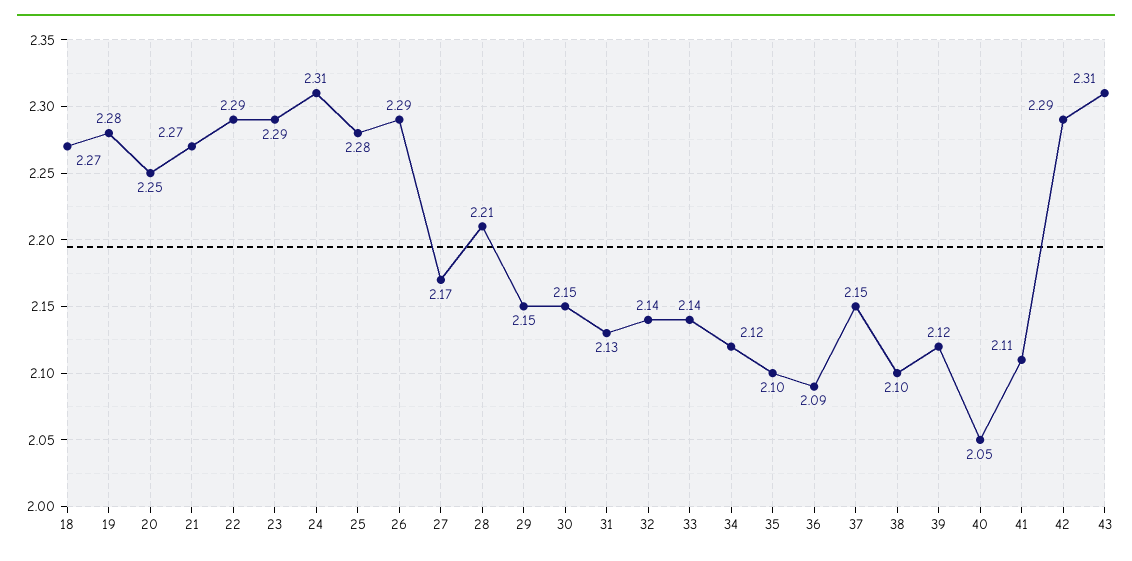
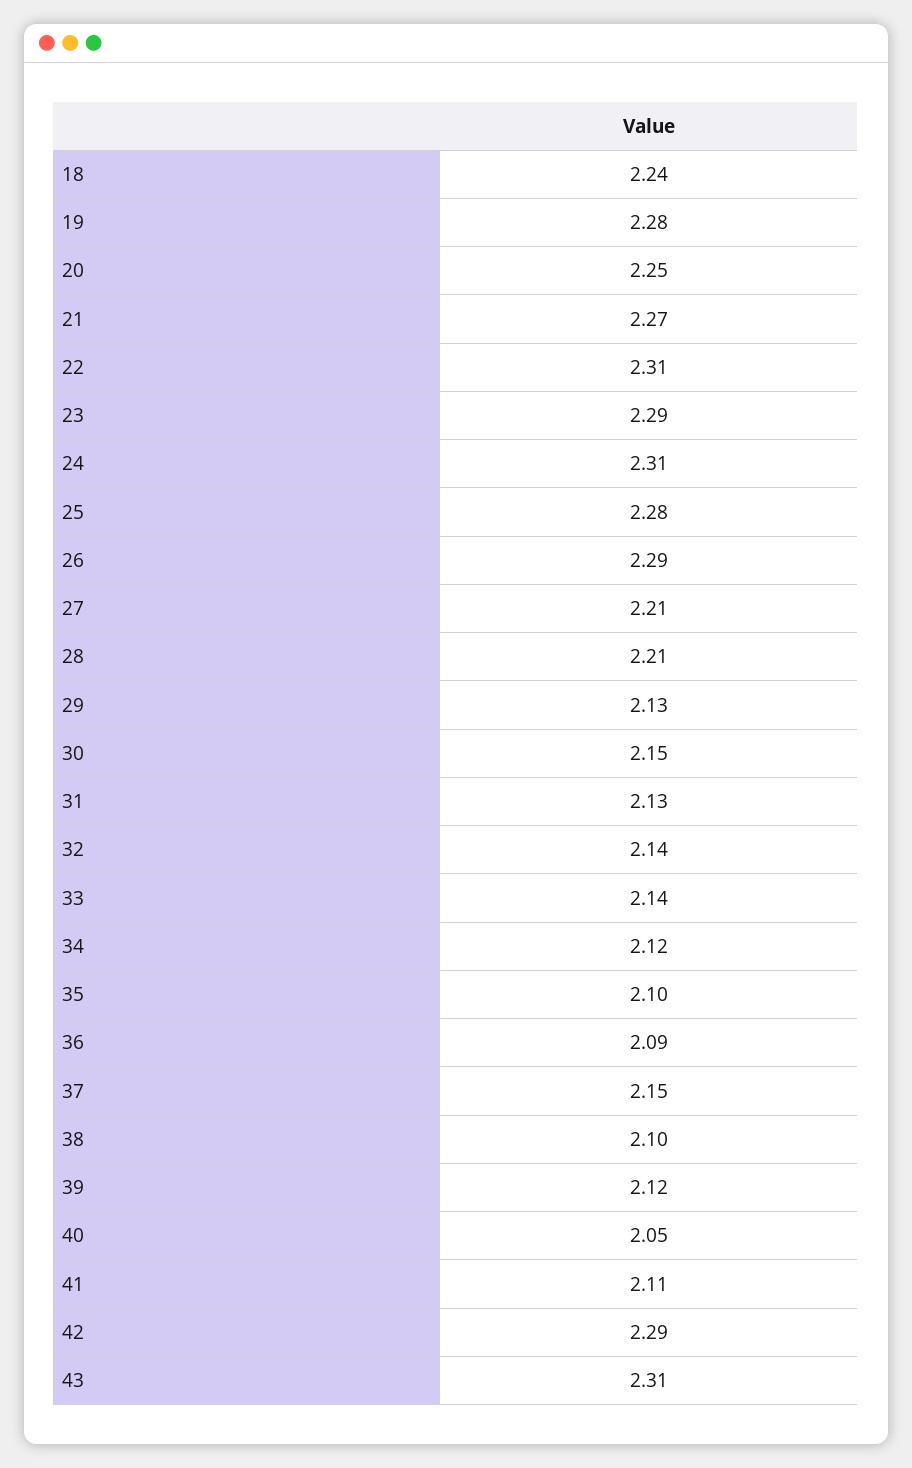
  {
-   "18": 2.27,
+   "18": 2.24,
    "19": 2.28,
    "20": 2.25,
    "21": 2.27,
-   "22": 2.29,
+   "22": 2.31,
    "23": 2.29,
    "24": 2.31,
    "25": 2.28,
    "26": 2.29,
-   "27": 2.17,
+   "27": 2.21,
    "28": 2.21,
-   "29": 2.15,
+   "29": 2.13,
    "30": 2.15,
    "31": 2.13,
    "32": 2.14,
    "33": 2.14,
    "34": 2.12,
    "35": 2.1,
    "36": 2.09,
    "37": 2.15,
    "38": 2.1,
    "39": 2.12,
    "40": 2.05,
    "41": 2.11,
    "42": 2.29,
    "43": 2.31
  }

